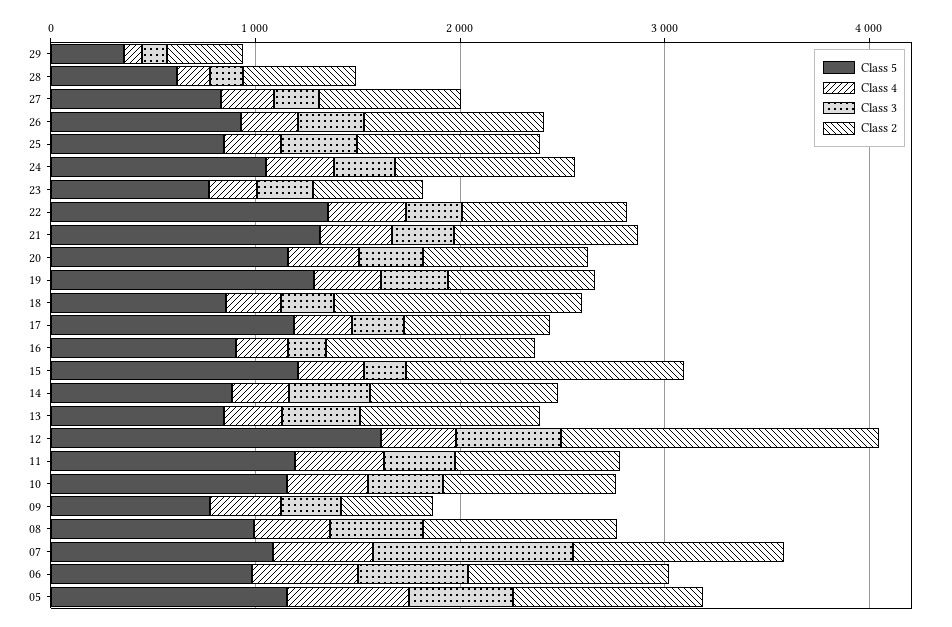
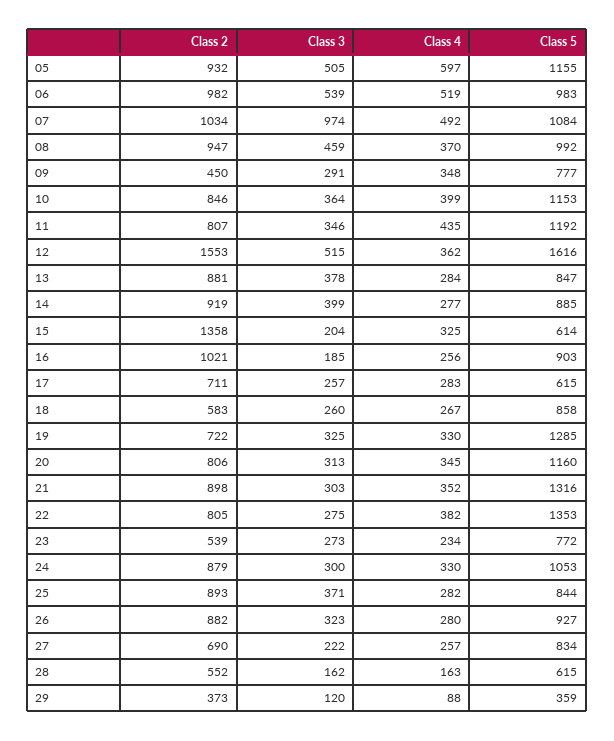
  {
    "Class 5": {
      "29": 359,
      "28": 615,
      "27": 834,
      "26": 927,
      "25": 844,
      "24": 1053,
      "23": 772,
      "22": 1353,
      "21": 1316,
      "20": 1160,
      "19": 1285,
      "18": 858,
-     "17": 1200,
+     "17": 615,
      "16": 903,
-     "15": 1200,
+     "15": 614,
      "14": 885,
      "13": 847,
      "12": 1616,
      "11": 1192,
      "10": 1153,
      "09": 777,
      "08": 992,
      "07": 1084,
      "06": 983,
      "05": 1155
    },
    "Class 4": {
      "29": 88,
      "28": 163,
      "27": 257,
      "26": 280,
      "25": 282,
      "24": 330,
      "23": 234,
      "22": 382,
      "21": 352,
      "20": 345,
      "19": 330,
      "18": 267,
      "17": 283,
      "16": 256,
      "15": 325,
      "14": 277,
      "13": 284,
      "12": 362,
      "11": 435,
      "10": 399,
      "09": 348,
      "08": 370,
      "07": 492,
      "06": 519,
      "05": 597
    },
    "Class 3": {
      "29": 120,
      "28": 162,
      "27": 222,
      "26": 323,
      "25": 371,
      "24": 300,
      "23": 273,
      "22": 275,
      "21": 303,
      "20": 313,
      "19": 325,
      "18": 260,
      "17": 257,
      "16": 185,
      "15": 204,
      "14": 399,
      "13": 378,
      "12": 515,
      "11": 346,
      "10": 364,
      "09": 291,
      "08": 459,
      "07": 974,
      "06": 539,
      "05": 505
    },
    "Class 2": {
      "29": 373,
      "28": 552,
      "27": 690,
      "26": 882,
      "25": 893,
      "24": 879,
      "23": 539,
      "22": 805,
      "21": 898,
      "20": 806,
      "19": 722,
-     "18": 1200,
+     "18": 583,
      "17": 711,
      "16": 1021,
      "15": 1358,
      "14": 919,
      "13": 881,
      "12": 1553,
      "11": 807,
      "10": 846,
      "09": 450,
      "08": 947,
      "07": 1034,
      "06": 982,
      "05": 932
    }
  }

